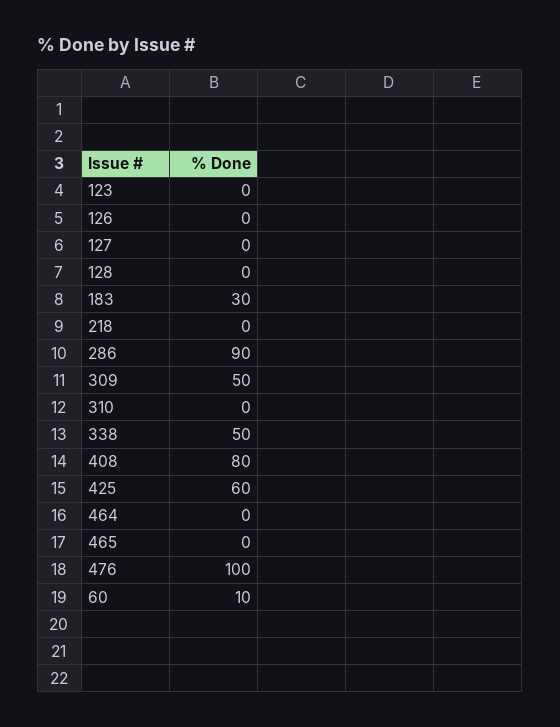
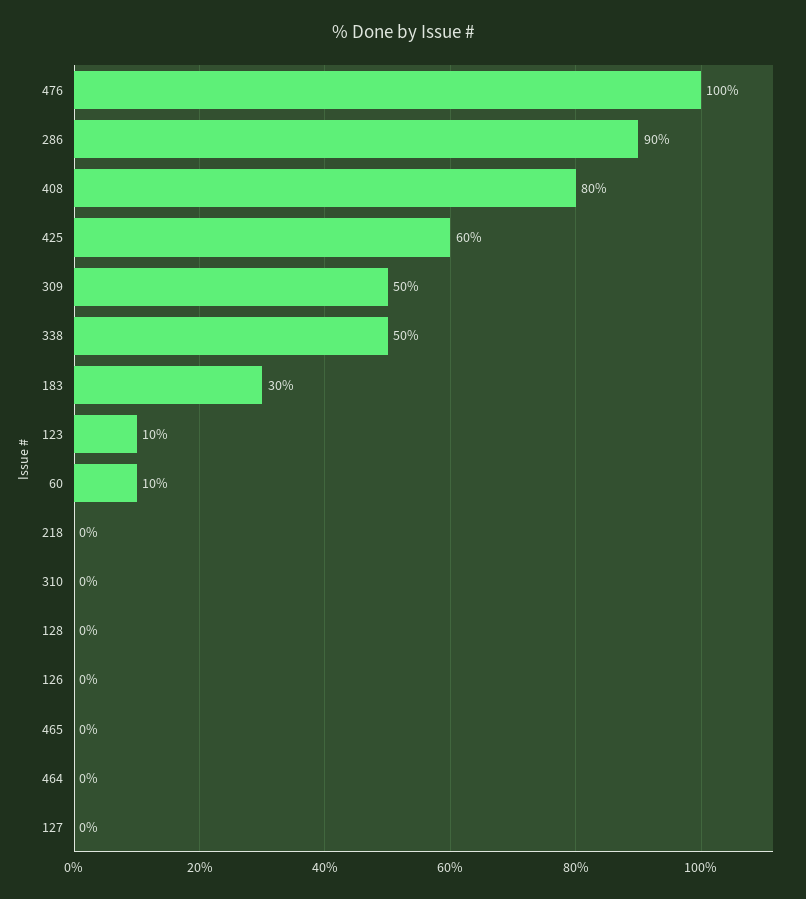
  {
-   "123": 0,
+   "123": 10,
    "126": 0,
    "127": 0,
    "128": 0,
    "183": 30,
    "218": 0,
    "286": 90,
    "309": 50,
    "310": 0,
    "338": 50,
    "408": 80,
    "425": 60,
    "464": 0,
    "465": 0,
    "476": 100,
    "60": 10
  }

